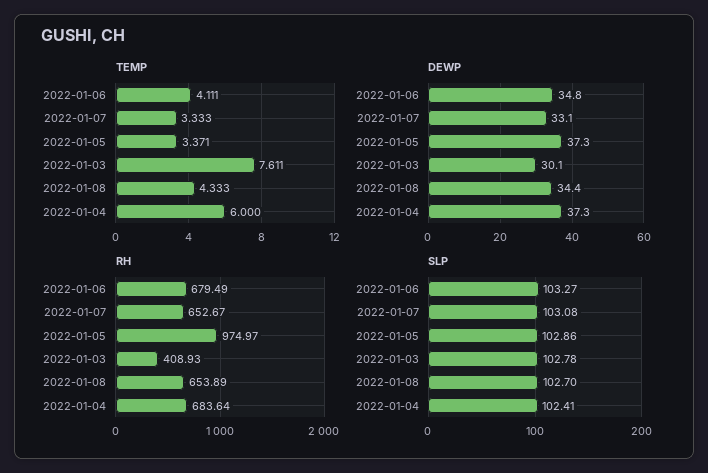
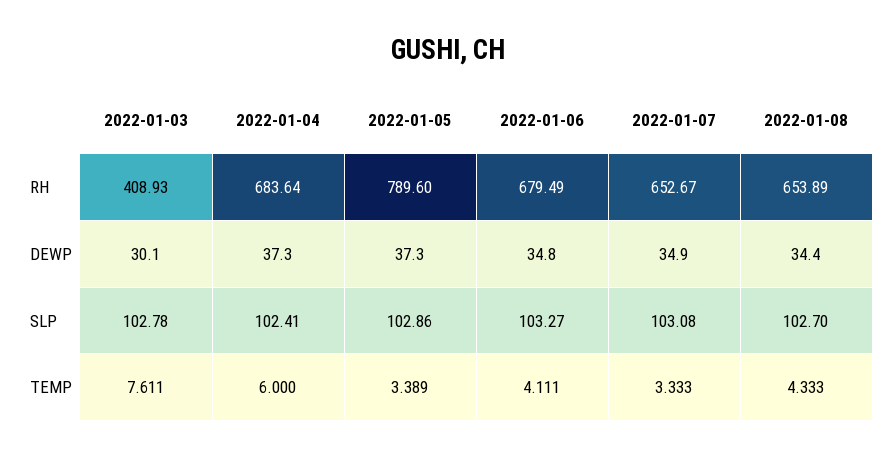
  {
    "TEMP": {
      "2022-01-06": 4.111,
      "2022-01-07": 3.333,
-     "2022-01-05": 3.371,
+     "2022-01-05": 3.389,
      "2022-01-03": 7.611,
      "2022-01-08": 4.333,
      "2022-01-04": 6
    },
    "DEWP": {
      "2022-01-06": 34.8,
-     "2022-01-07": 33.1,
+     "2022-01-07": 34.9,
      "2022-01-05": 37.3,
      "2022-01-03": 30.1,
      "2022-01-08": 34.4,
      "2022-01-04": 37.3
    },
    "RH": {
      "2022-01-06": 679.49,
      "2022-01-07": 652.67,
-     "2022-01-05": 974.97,
+     "2022-01-05": 789.6,
      "2022-01-03": 408.93,
      "2022-01-08": 653.89,
      "2022-01-04": 683.64
    },
    "SLP": {
      "2022-01-06": 103.27,
      "2022-01-07": 103.08,
      "2022-01-05": 102.86,
      "2022-01-03": 102.78,
      "2022-01-08": 102.7,
      "2022-01-04": 102.41
    }
  }

